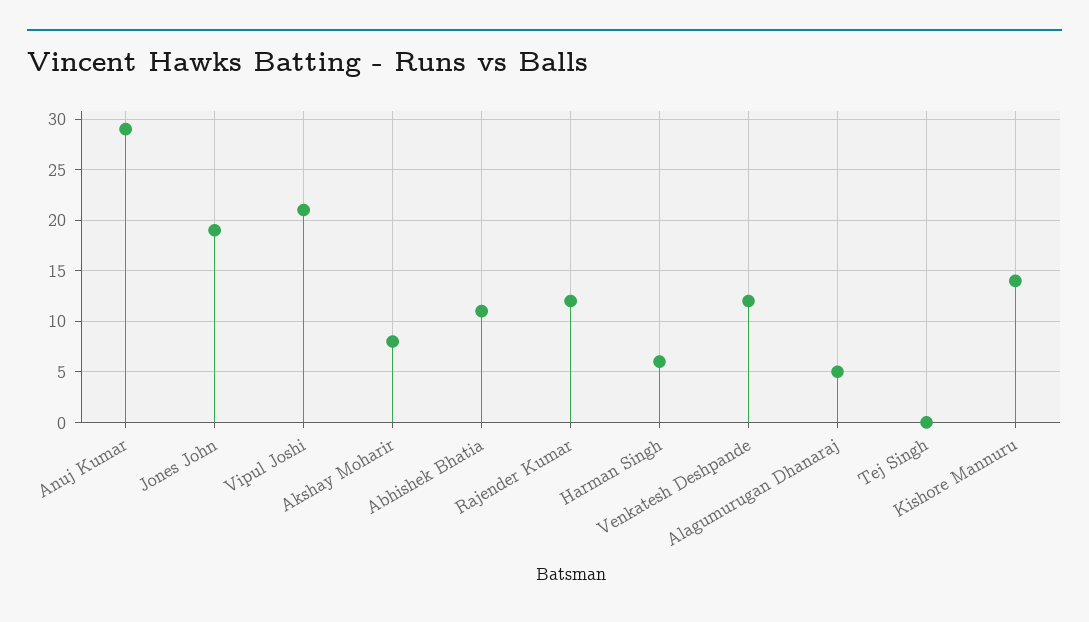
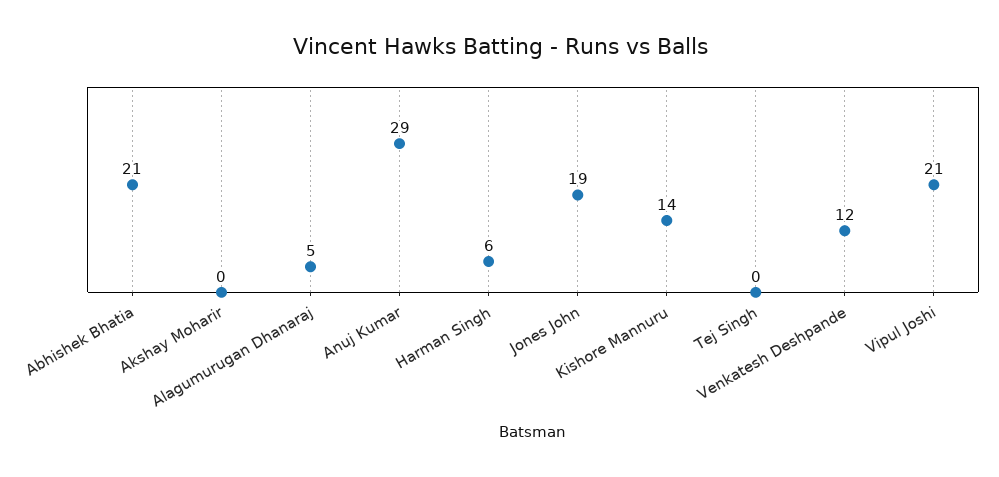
  {
    "Anuj Kumar": 29,
    "Jones John": 19,
    "Vipul Joshi": 21,
-   "Akshay Moharir": 8,
+   "Akshay Moharir": 0,
-   "Abhishek Bhatia": 11,
+   "Abhishek Bhatia": 21,
-   "Rajender Kumar": 12,
    "Harman Singh": 6,
    "Venkatesh Deshpande": 12,
    "Alagumurugan Dhanaraj": 5,
    "Tej Singh": 0,
    "Kishore Mannuru": 14
  }

